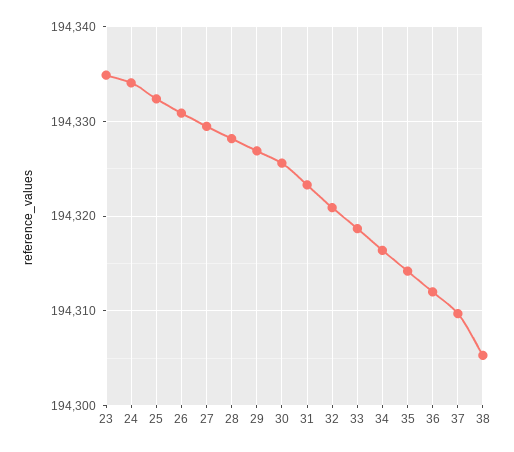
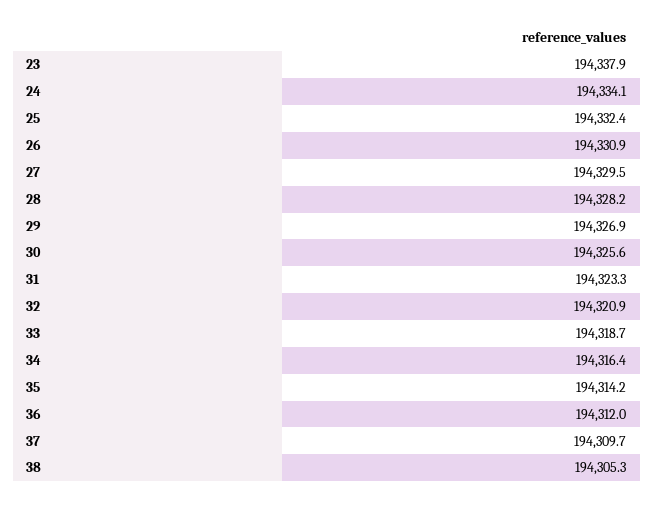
  {
-   "23": 194335,
+   "23": 194337.9,
    "24": 194334.1,
    "25": 194332.4,
    "26": 194330.9,
    "27": 194329.5,
    "28": 194328.2,
    "29": 194326.9,
    "30": 194325.6,
    "31": 194323.3,
    "32": 194320.9,
    "33": 194318.7,
    "34": 194316.4,
    "35": 194314.2,
    "36": 194312,
    "37": 194309.7,
    "38": 194305.3
  }

